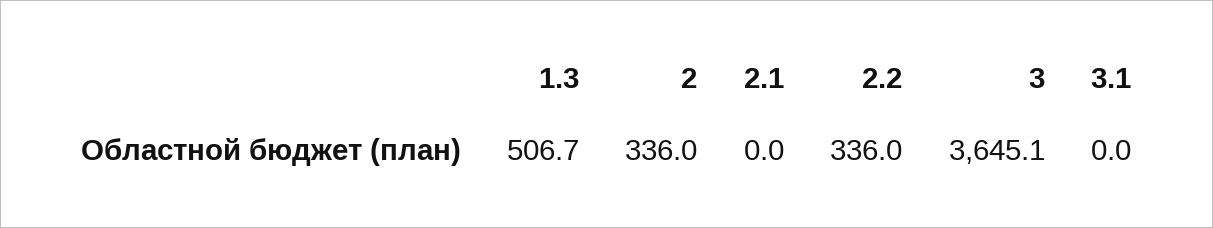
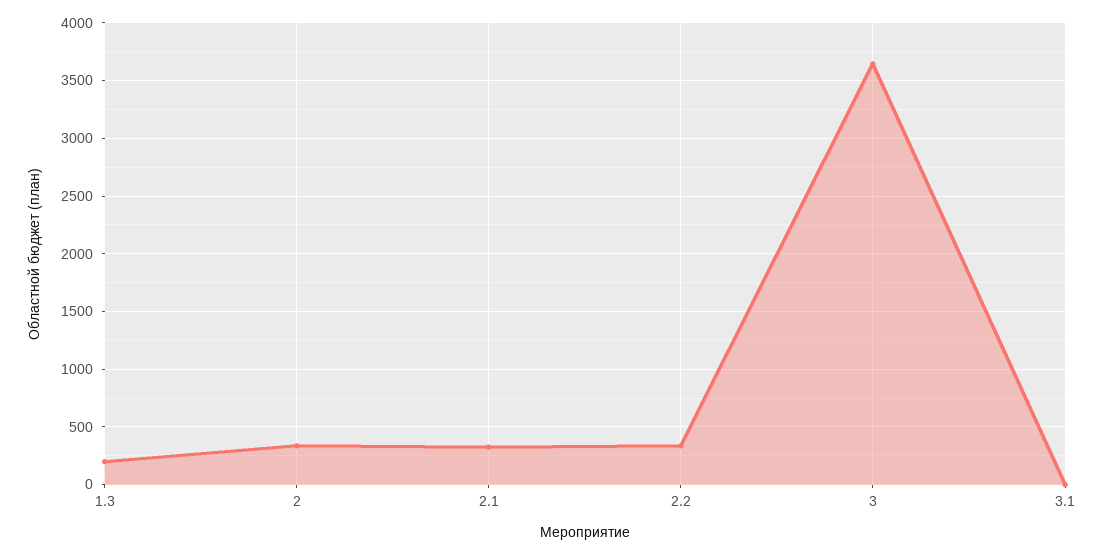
  {
-   "1.3": 506.7,
+   "1.3": 200,
    "2": 336,
-   "2.1": 0,
+   "2.1": 300,
    "2.2": 336,
    "3": 3645.1,
    "3.1": 0
  }

